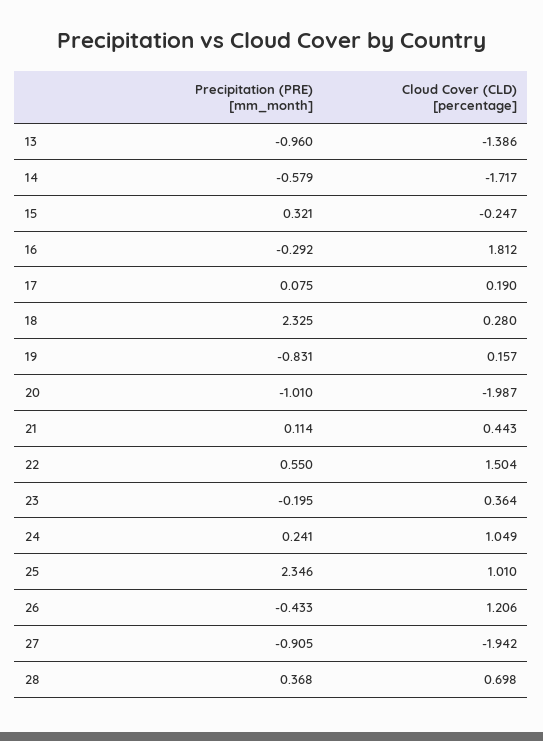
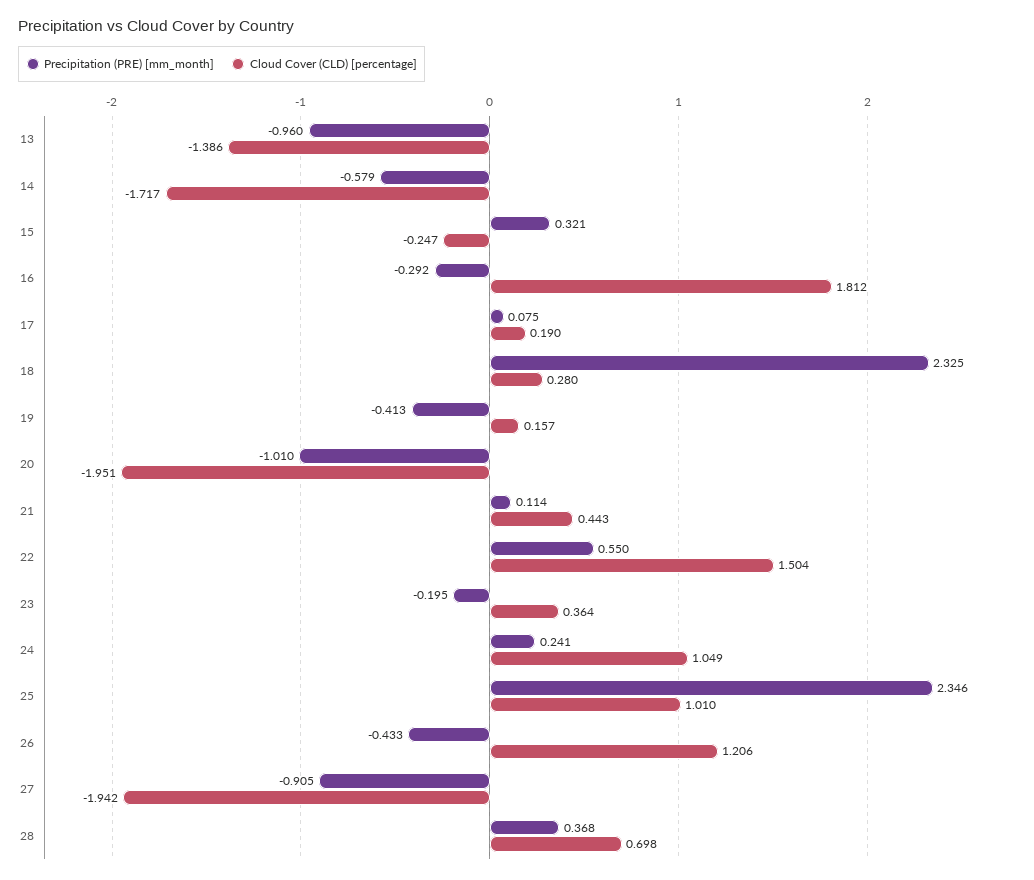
  {
    "Precipitation (PRE) [mm_month]": {
      "13": -0.96,
      "14": -0.579,
      "15": 0.321,
      "16": -0.292,
      "17": 0.075,
      "18": 2.325,
-     "19": -0.831,
+     "19": -0.413,
      "20": -1.01,
      "21": 0.114,
      "22": 0.55,
      "23": -0.195,
      "24": 0.241,
      "25": 2.346,
      "26": -0.433,
      "27": -0.905,
      "28": 0.368
    },
    "Cloud Cover (CLD) [percentage]": {
      "13": -1.386,
      "14": -1.717,
      "15": -0.247,
      "16": 1.812,
      "17": 0.19,
      "18": 0.28,
      "19": 0.157,
-     "20": -1.987,
+     "20": -1.951,
      "21": 0.443,
      "22": 1.504,
      "23": 0.364,
      "24": 1.049,
      "25": 1.01,
      "26": 1.206,
      "27": -1.942,
      "28": 0.698
    }
  }

